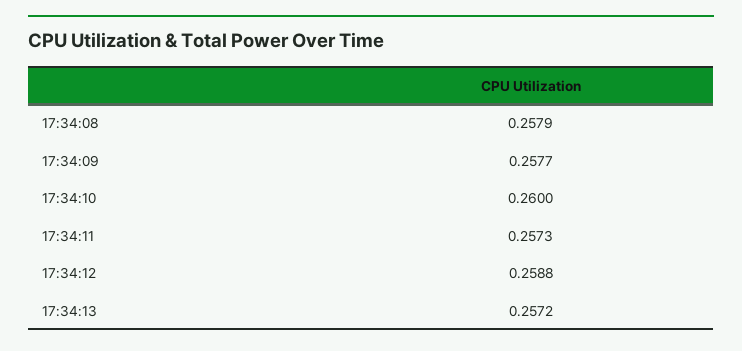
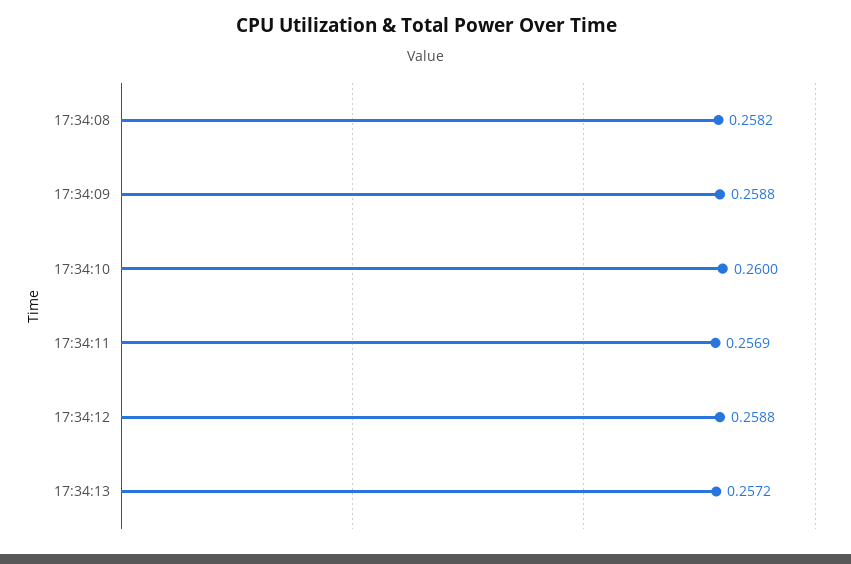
  {
-   "17:34:08": 0.2579,
+   "17:34:08": 0.2582,
-   "17:34:09": 0.2577,
+   "17:34:09": 0.2588,
    "17:34:10": 0.26,
-   "17:34:11": 0.2573,
+   "17:34:11": 0.2569,
    "17:34:12": 0.2588,
    "17:34:13": 0.2572
  }

